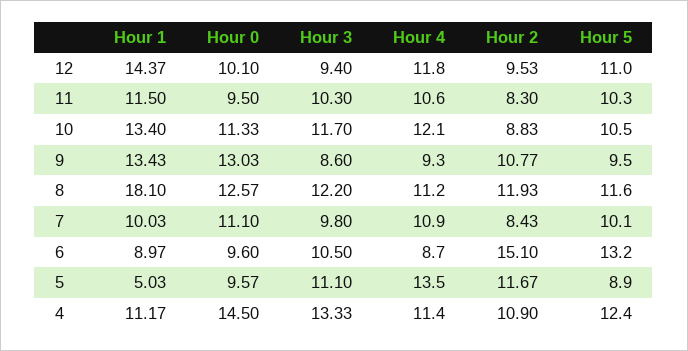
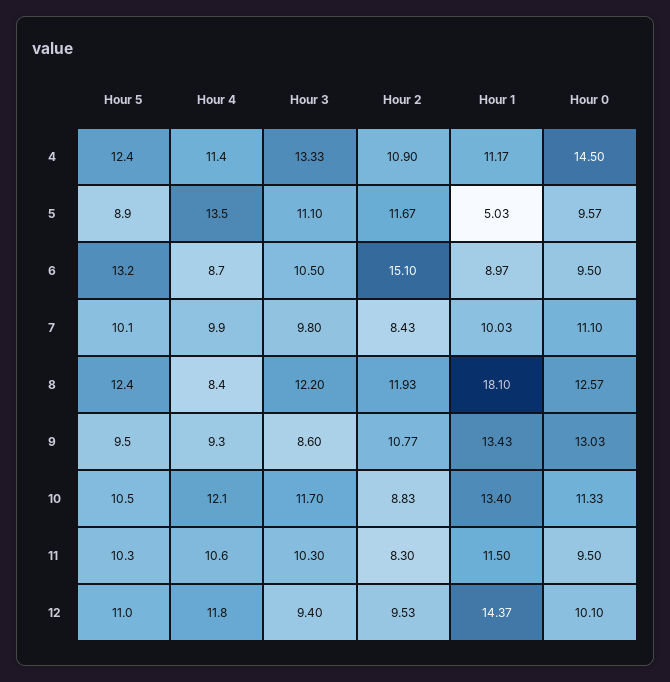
  {
    "Hour 1": {
      "12": 14.37,
      "11": 11.5,
      "10": 13.4,
      "9": 13.43,
      "8": 18.1,
      "7": 10.03,
      "6": 8.97,
      "5": 5.03,
      "4": 11.17
    },
    "Hour 0": {
      "12": 10.1,
      "11": 9.5,
      "10": 11.33,
      "9": 13.03,
      "8": 12.57,
      "7": 11.1,
-     "6": 9.6,
+     "6": 9.5,
      "5": 9.57,
      "4": 14.5
    },
    "Hour 3": {
      "12": 9.4,
      "11": 10.3,
      "10": 11.7,
      "9": 8.6,
      "8": 12.2,
      "7": 9.8,
      "6": 10.5,
      "5": 11.1,
      "4": 13.33
    },
    "Hour 4": {
      "12": 11.8,
      "11": 10.6,
      "10": 12.1,
      "9": 9.3,
-     "8": 11.2,
+     "8": 8.4,
-     "7": 10.9,
+     "7": 9.9,
      "6": 8.7,
      "5": 13.5,
      "4": 11.4
    },
    "Hour 2": {
      "12": 9.53,
      "11": 8.3,
      "10": 8.83,
      "9": 10.77,
      "8": 11.93,
      "7": 8.43,
      "6": 15.1,
      "5": 11.67,
      "4": 10.9
    },
    "Hour 5": {
      "12": 11,
      "11": 10.3,
      "10": 10.5,
      "9": 9.5,
-     "8": 11.6,
+     "8": 12.4,
      "7": 10.1,
      "6": 13.2,
      "5": 8.9,
      "4": 12.4
    }
  }

